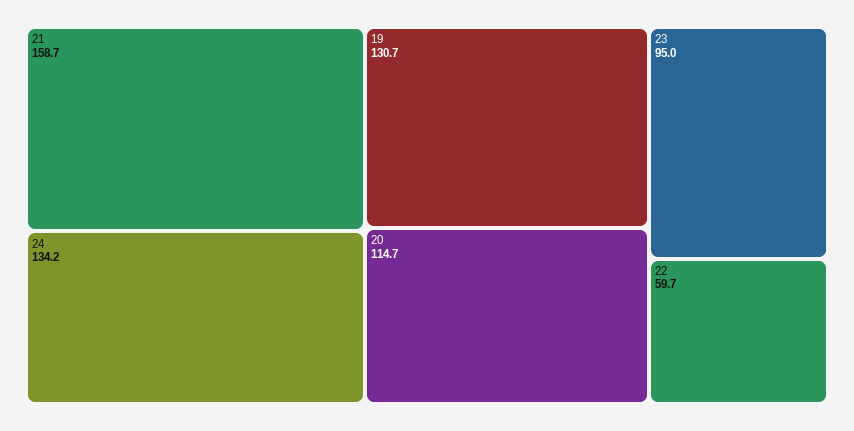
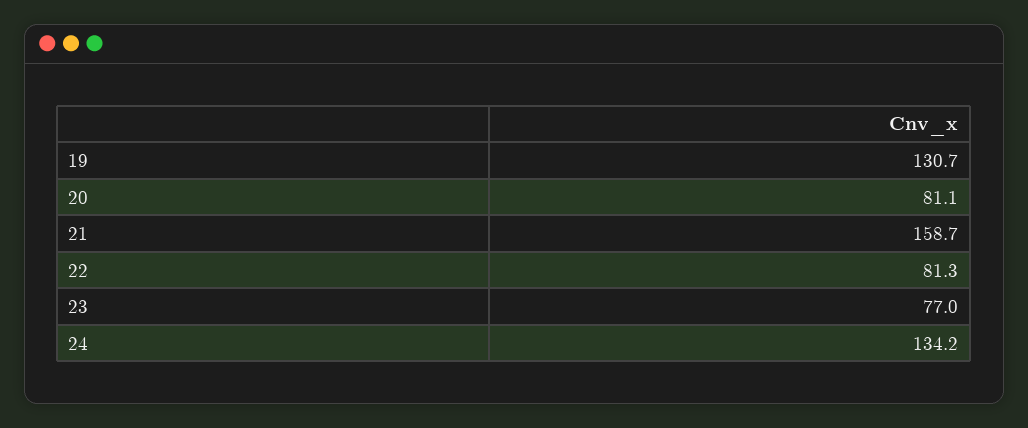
  {
    "21": 158.7,
    "24": 134.2,
    "19": 130.7,
-   "20": 114.7,
+   "20": 81.1,
-   "23": 95,
+   "23": 77,
-   "22": 59.7
+   "22": 81.3
  }

